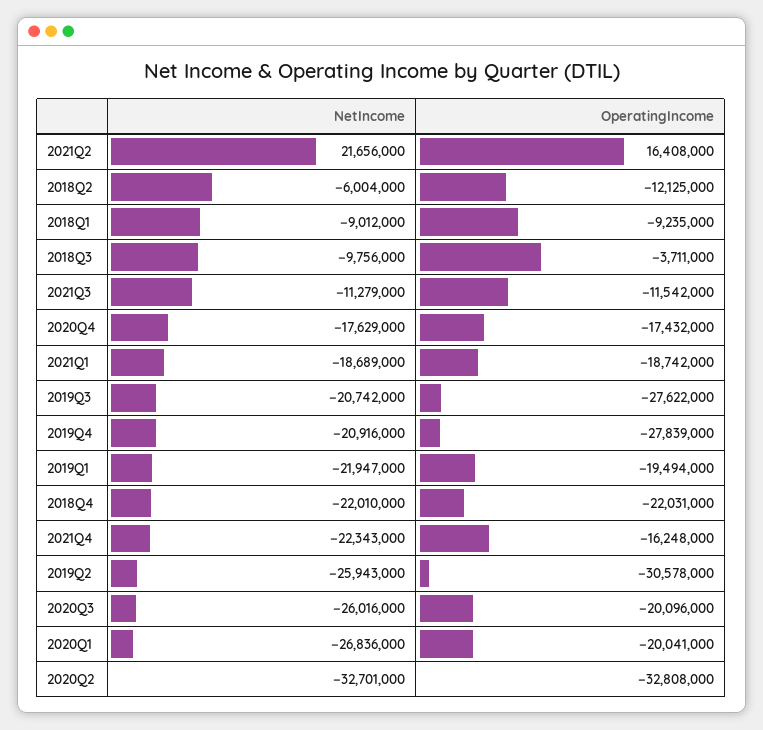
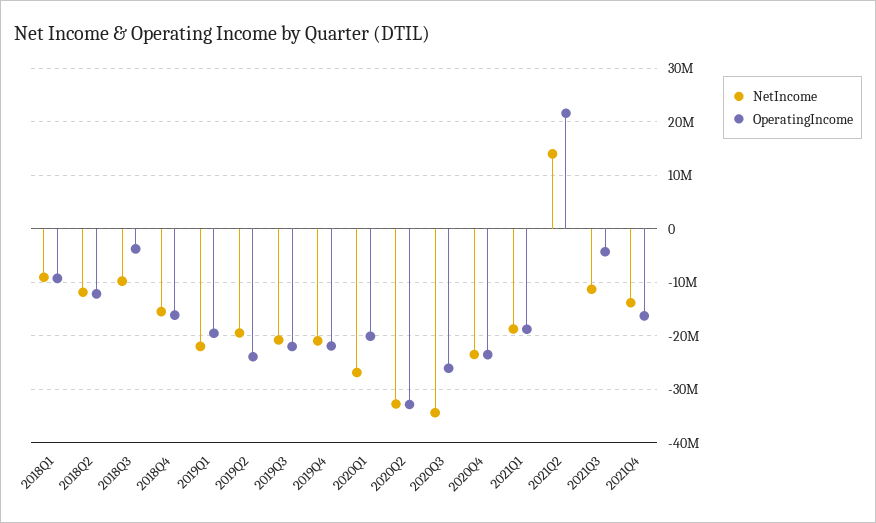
  {
    "NetIncome": {
-     "2021Q2": 21656000,
+     "2021Q2": 14000000,
-     "2018Q2": -6004000,
+     "2018Q2": -12000000,
      "2018Q1": -9012000,
      "2018Q3": -9756000,
      "2021Q3": -11279000,
-     "2020Q4": -17629000,
+     "2020Q4": -24000000,
      "2021Q1": -18689000,
      "2019Q3": -20742000,
      "2019Q4": -20916000,
      "2019Q1": -21947000,
-     "2018Q4": -22010000,
+     "2018Q4": -16000000,
-     "2021Q4": -22343000,
+     "2021Q4": -14000000,
-     "2019Q2": -25943000,
+     "2019Q2": -20000000,
-     "2020Q3": -26016000,
+     "2020Q3": -34000000,
      "2020Q1": -26836000,
      "2020Q2": -32701000
    },
    "OperatingIncome": {
-     "2021Q2": 16408000,
+     "2021Q2": 22000000,
      "2018Q2": -12125000,
      "2018Q1": -9235000,
      "2018Q3": -3711000,
-     "2021Q3": -11542000,
+     "2021Q3": -4000000,
-     "2020Q4": -17432000,
+     "2020Q4": -24000000,
      "2021Q1": -18742000,
-     "2019Q3": -27622000,
+     "2019Q3": -22000000,
-     "2019Q4": -27839000,
+     "2019Q4": -22000000,
      "2019Q1": -19494000,
-     "2018Q4": -22031000,
+     "2018Q4": -16000000,
      "2021Q4": -16248000,
-     "2019Q2": -30578000,
+     "2019Q2": -24000000,
-     "2020Q3": -20096000,
+     "2020Q3": -26000000,
      "2020Q1": -20041000,
      "2020Q2": -32808000
    }
  }

